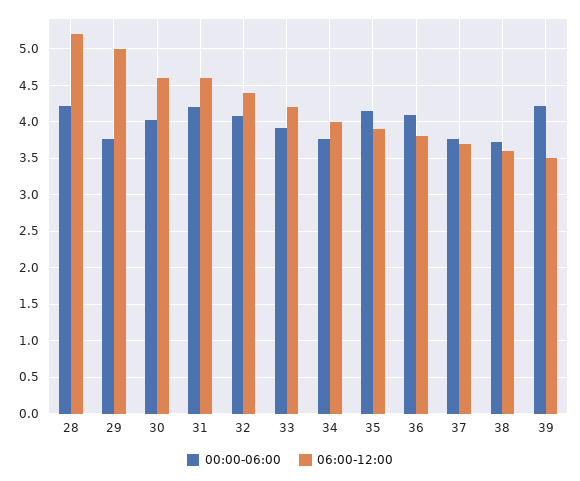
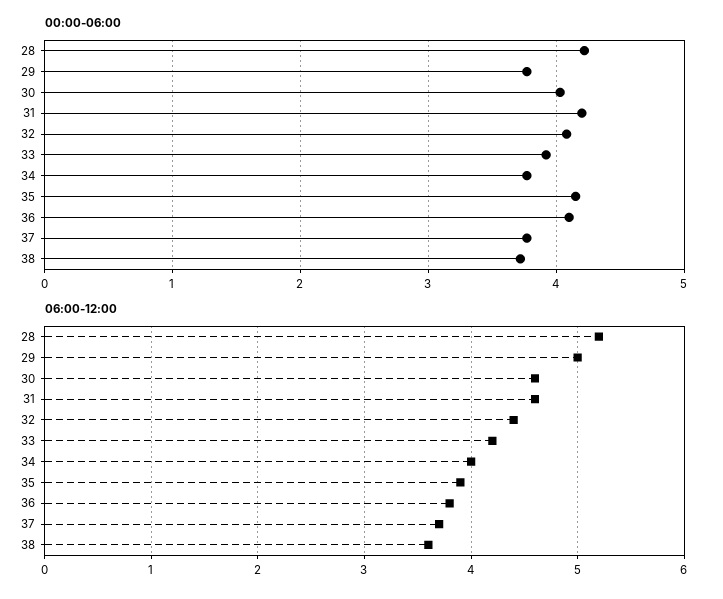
  {
    "00:00-06:00": {
      "28": 4.2,
      "29": 3.8,
      "30": 4,
      "31": 4.2,
      "32": 4.1,
      "33": 3.9,
      "34": 3.8,
      "35": 4.2,
      "36": 4.1,
      "37": 3.8,
-     "38": 3.7,
+     "38": 3.7
-     "39": 4.2
    },
    "06:00-12:00": {
      "28": 5.2,
      "29": 5,
      "30": 4.6,
      "31": 4.6,
      "32": 4.4,
      "33": 4.2,
      "34": 4,
      "35": 3.9,
      "36": 3.8,
      "37": 3.7,
-     "38": 3.6,
+     "38": 3.6
-     "39": 3.5
    }
  }

